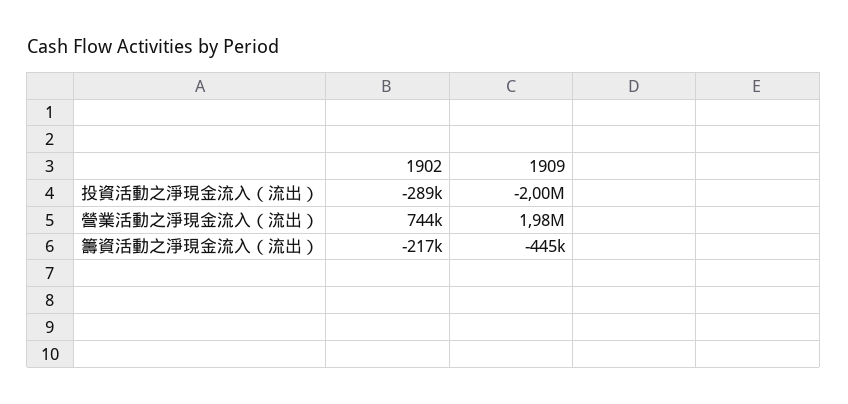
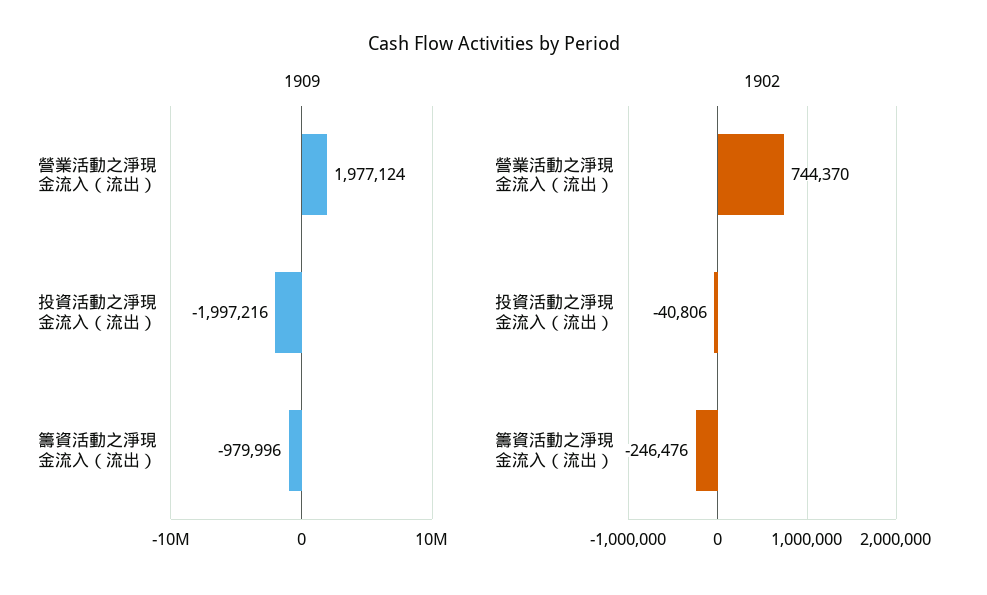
  {
    "1902": {
-     "投資活動之淨現金流入（流出）": -289000,
+     "投資活動之淨現金流入（流出）": -40806,
      "營業活動之淨現金流入（流出）": 744370,
-     "籌資活動之淨現金流入（流出）": -217000
+     "籌資活動之淨現金流入（流出）": -246476
    },
    "1909": {
      "投資活動之淨現金流入（流出）": -1997216,
      "營業活動之淨現金流入（流出）": 1977124,
-     "籌資活動之淨現金流入（流出）": -445000
+     "籌資活動之淨現金流入（流出）": -979996
    }
  }

